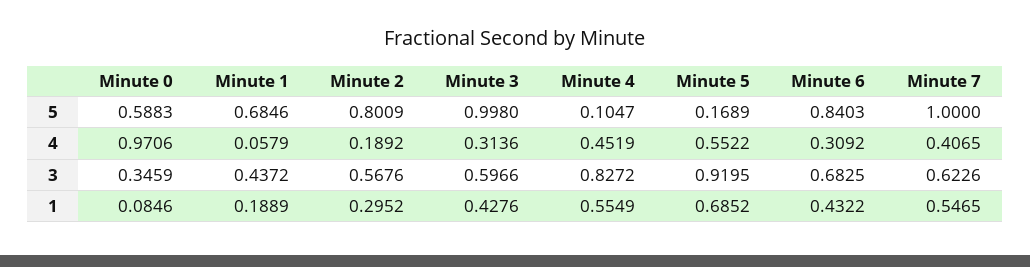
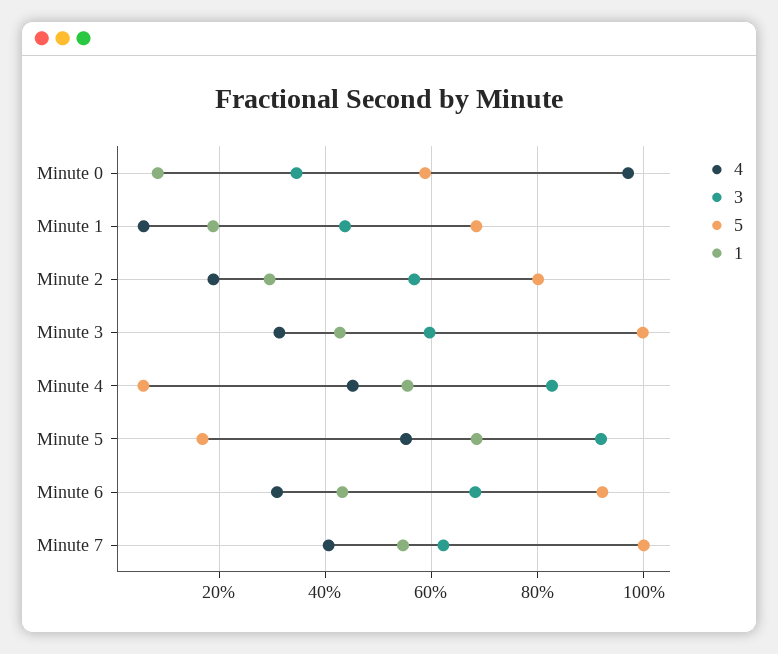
  {
    "5": {
      "Minute 0": 0.5883,
      "Minute 1": 0.6846,
      "Minute 2": 0.8009,
      "Minute 3": 0.998,
-     "Minute 4": 0.1047,
+     "Minute 4": 0.06,
      "Minute 5": 0.1689,
-     "Minute 6": 0.8403,
+     "Minute 6": 0.92,
      "Minute 7": 1
    },
    "4": {
      "Minute 0": 0.9706,
      "Minute 1": 0.0579,
      "Minute 2": 0.1892,
      "Minute 3": 0.3136,
      "Minute 4": 0.4519,
      "Minute 5": 0.5522,
      "Minute 6": 0.3092,
      "Minute 7": 0.4065
    },
    "3": {
      "Minute 0": 0.3459,
      "Minute 1": 0.4372,
      "Minute 2": 0.5676,
      "Minute 3": 0.5966,
      "Minute 4": 0.8272,
      "Minute 5": 0.9195,
      "Minute 6": 0.6825,
      "Minute 7": 0.6226
    },
    "1": {
      "Minute 0": 0.0846,
      "Minute 1": 0.1889,
      "Minute 2": 0.2952,
      "Minute 3": 0.4276,
      "Minute 4": 0.5549,
      "Minute 5": 0.6852,
      "Minute 6": 0.4322,
      "Minute 7": 0.5465
    }
  }

